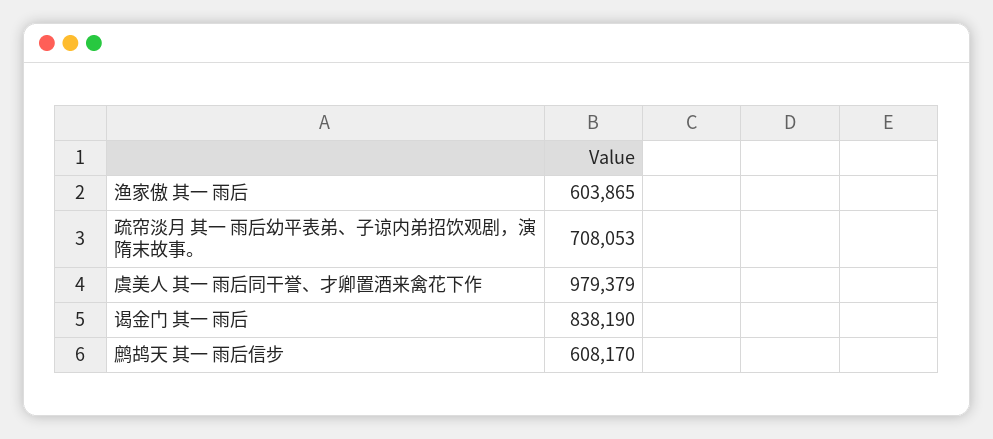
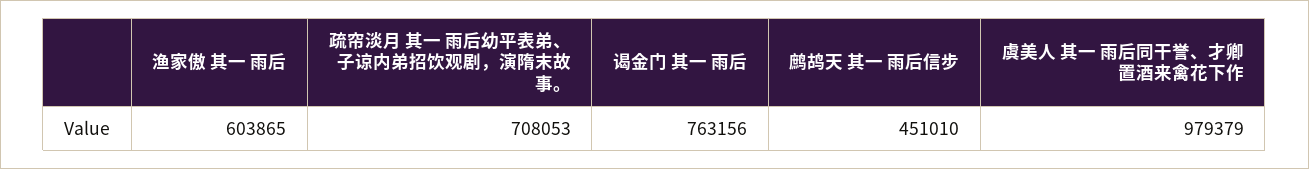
  {
    "渔家傲 其一 雨后": 603865,
    "疏帘淡月 其一 雨后幼平表弟、子谅内弟招饮观剧，演隋末故事。": 708053,
    "虞美人 其一 雨后同干誉、才卿置酒来禽花下作": 979379,
-   "谒金门 其一 雨后": 838190,
+   "谒金门 其一 雨后": 763156,
-   "鹧鸪天 其一 雨后信步": 608170
+   "鹧鸪天 其一 雨后信步": 451010
  }

